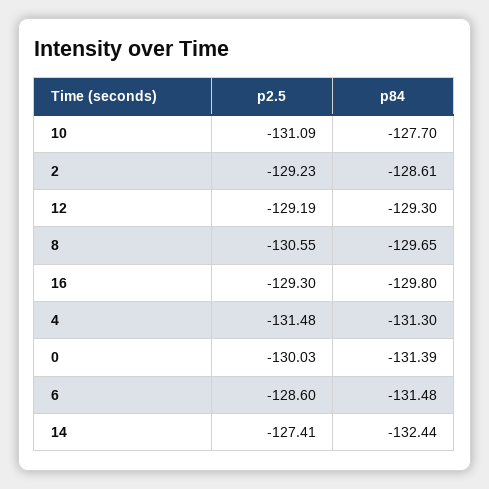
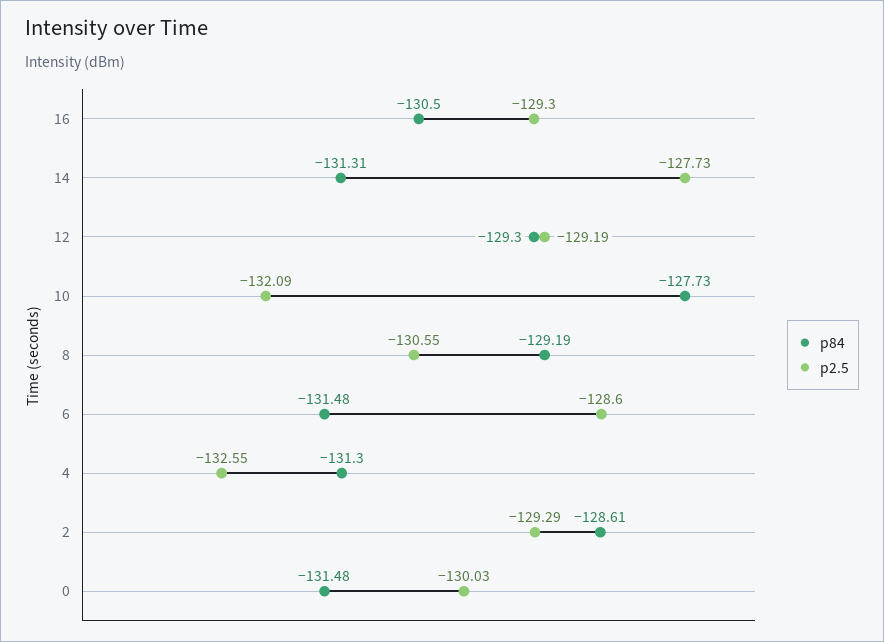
  {
    "p2.5": {
-     "10": -131.09,
+     "10": -132.09,
-     "2": -129.23,
+     "2": -129.29,
      "12": -129.19,
      "8": -130.55,
      "16": -129.3,
-     "4": -131.48,
+     "4": -132.55,
      "0": -130.03,
      "6": -128.6,
-     "14": -127.41
+     "14": -127.73
    },
    "p84": {
-     "10": -127.7,
+     "10": -127.73,
      "2": -128.61,
      "12": -129.3,
-     "8": -129.65,
+     "8": -129.19,
-     "16": -129.8,
+     "16": -130.5,
      "4": -131.3,
-     "0": -131.39,
+     "0": -131.48,
      "6": -131.48,
-     "14": -132.44
+     "14": -131.31
    }
  }

